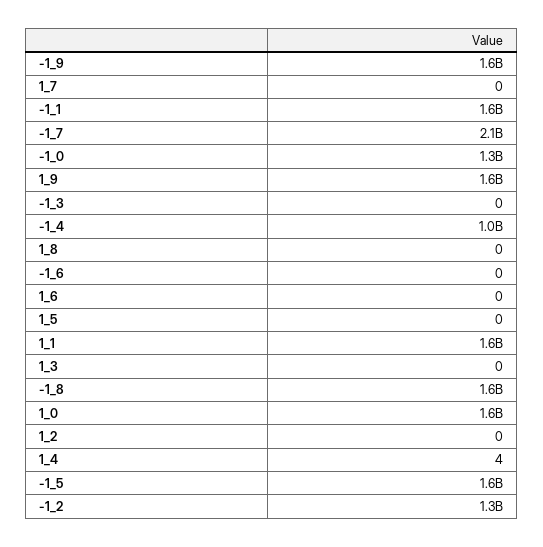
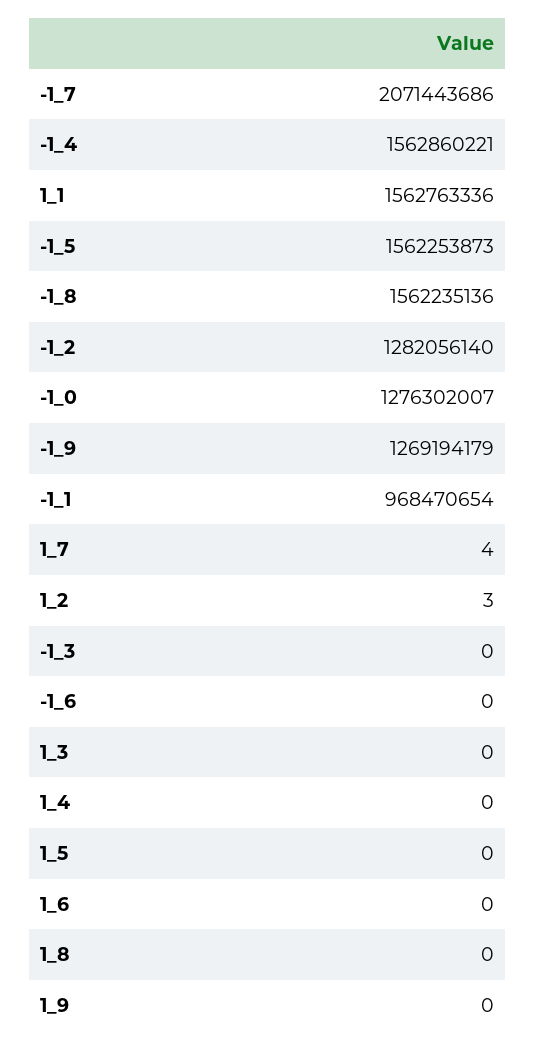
  {
-   "-1_9": 1600000000,
+   "-1_9": 1269194179,
-   "1_7": 0,
+   "1_7": 4,
-   "-1_1": 1600000000,
+   "-1_1": 968470654,
    "-1_7": 2071443686,
    "-1_0": 1276302007,
-   "1_9": 1600000000,
+   "1_9": 0,
    "-1_3": 0,
-   "-1_4": 1000000000,
+   "-1_4": 1562860221,
    "1_8": 0,
    "-1_6": 0,
    "1_6": 0,
    "1_5": 0,
    "1_1": 1562763336,
    "1_3": 0,
    "-1_8": 1562235136,
-   "1_0": 1600000000,
-   "1_2": 0,
+   "1_2": 3,
-   "1_4": 4,
+   "1_4": 0,
    "-1_5": 1562253873,
    "-1_2": 1282056140
  }

